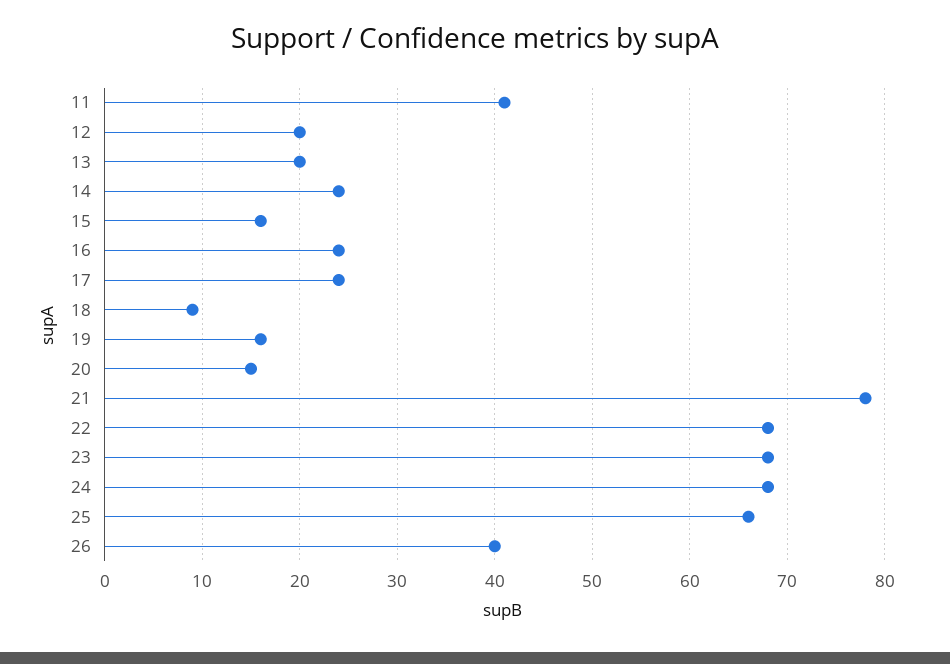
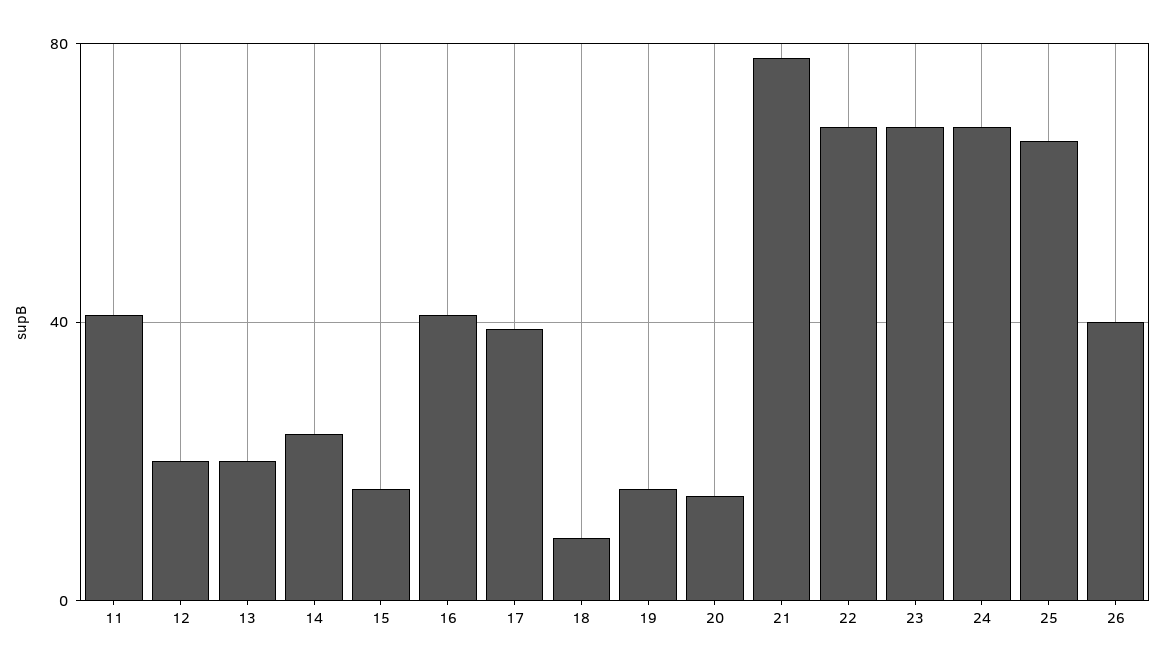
  {
    "11": 41,
    "12": 20,
    "13": 20,
    "14": 24,
    "15": 16,
-   "16": 24,
+   "16": 40,
-   "17": 24,
+   "17": 40,
    "18": 9,
    "19": 16,
    "20": 15,
    "21": 78,
    "22": 68,
    "23": 68,
    "24": 68,
    "25": 66,
    "26": 40
  }

